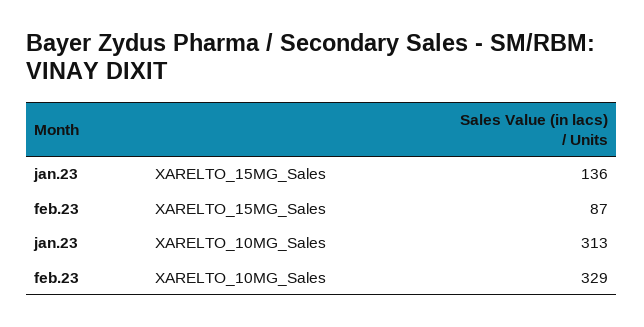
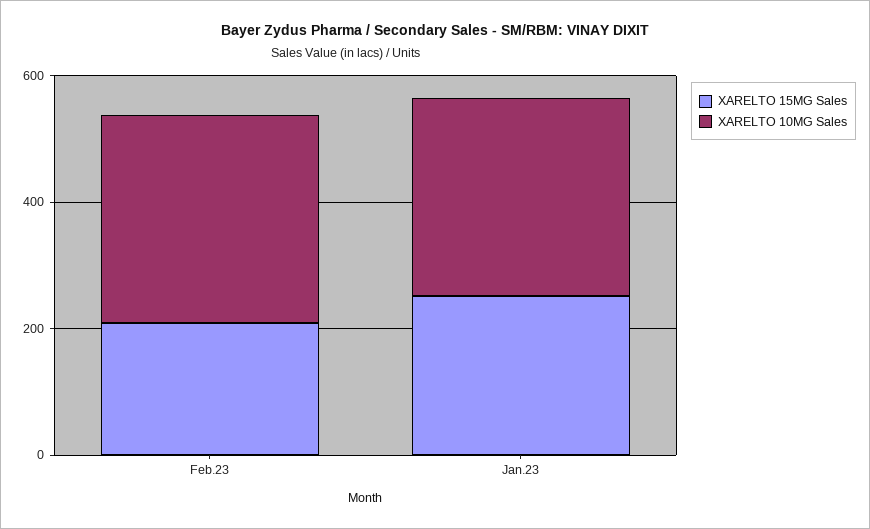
  {
    "XARELTO_15MG_Sales": {
-     "jan.23": 136,
+     "jan.23": 250,
-     "feb.23": 87
+     "feb.23": 200
    },
    "XARELTO_10MG_Sales": {
      "jan.23": 313,
      "feb.23": 329
    }
  }

